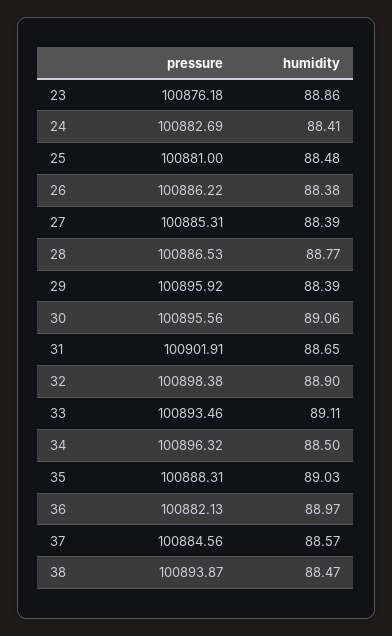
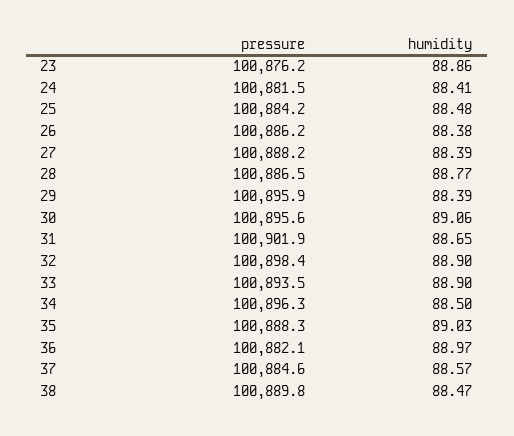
  {
    "pressure": {
      "23": 100876.18,
-     "24": 100882.69,
+     "24": 100881.5,
-     "25": 100881,
+     "25": 100884.2,
      "26": 100886.22,
-     "27": 100885.31,
+     "27": 100888.2,
      "28": 100886.53,
      "29": 100895.92,
      "30": 100895.56,
      "31": 100901.91,
      "32": 100898.38,
      "33": 100893.46,
      "34": 100896.32,
      "35": 100888.31,
      "36": 100882.13,
      "37": 100884.56,
-     "38": 100893.87
+     "38": 100889.8
    },
    "humidity": {
      "23": 88.86,
      "24": 88.41,
      "25": 88.48,
      "26": 88.38,
      "27": 88.39,
      "28": 88.77,
      "29": 88.39,
      "30": 89.06,
      "31": 88.65,
      "32": 88.9,
-     "33": 89.11,
+     "33": 88.9,
      "34": 88.5,
      "35": 89.03,
      "36": 88.97,
      "37": 88.57,
      "38": 88.47
    }
  }

